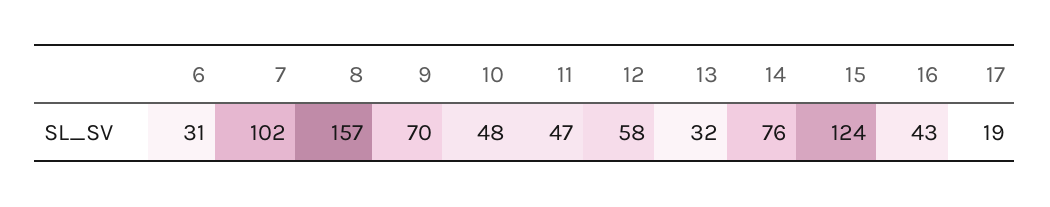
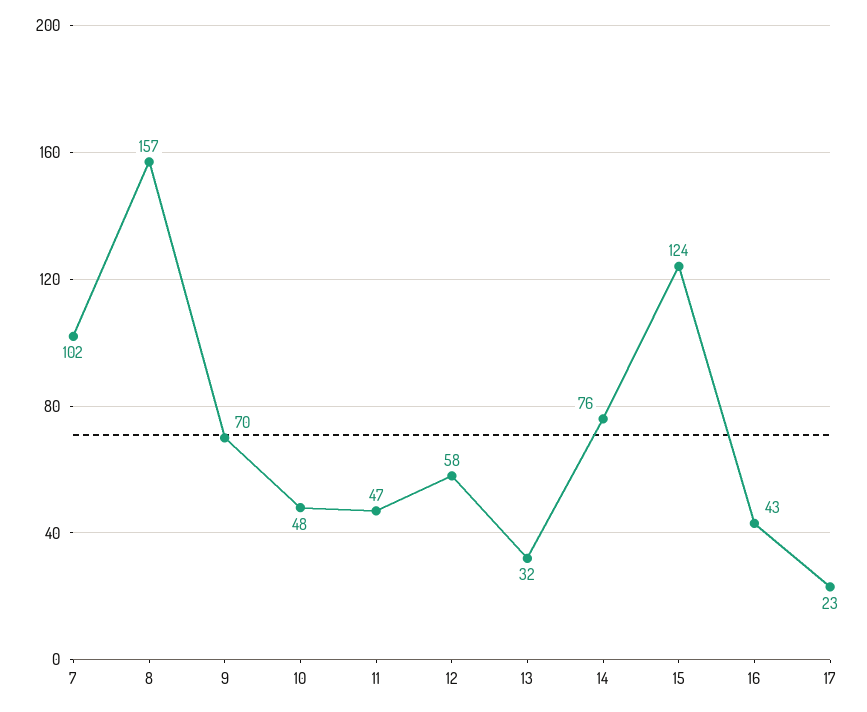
  {
-   "6": 31,
    "7": 102,
    "8": 157,
    "9": 70,
    "10": 48,
    "11": 47,
    "12": 58,
    "13": 32,
    "14": 76,
    "15": 124,
    "16": 43,
-   "17": 19
+   "17": 23
  }

